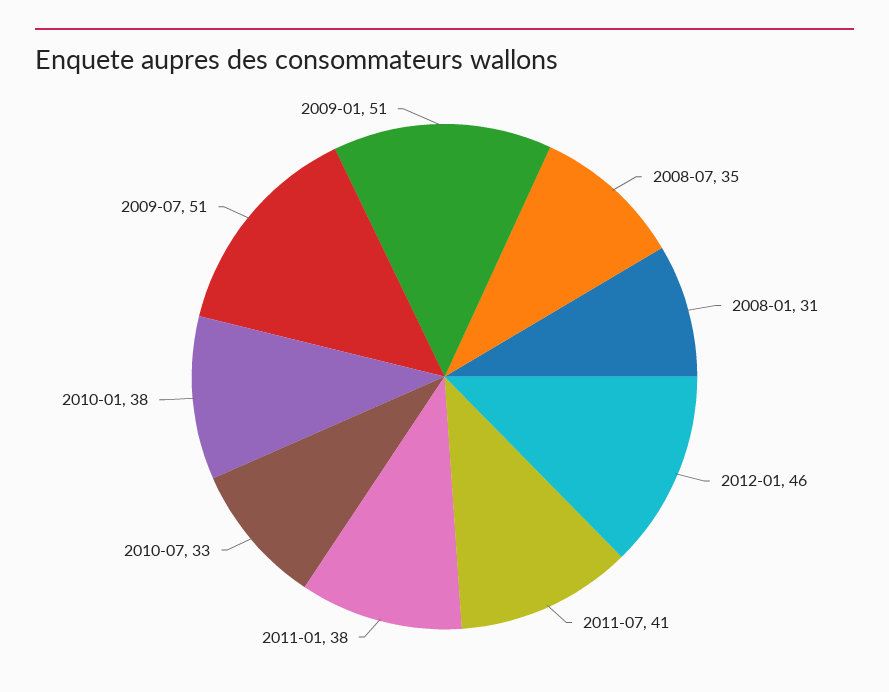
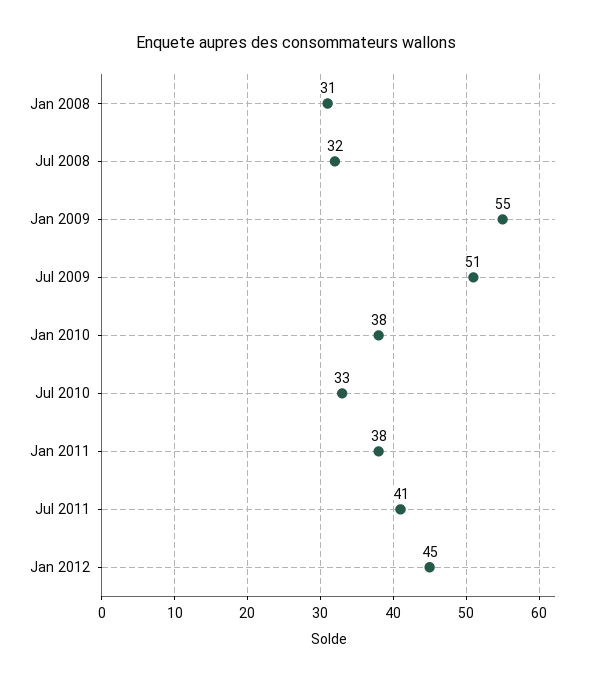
  {
-   "2008-07": 35,
+   "2008-07": 32,
    "2008-01": 31,
-   "2012-01": 46,
+   "2012-01": 45,
    "2011-07": 41,
    "2011-01": 38,
    "2010-07": 33,
    "2010-01": 38,
    "2009-07": 51,
-   "2009-01": 51
+   "2009-01": 55
  }

